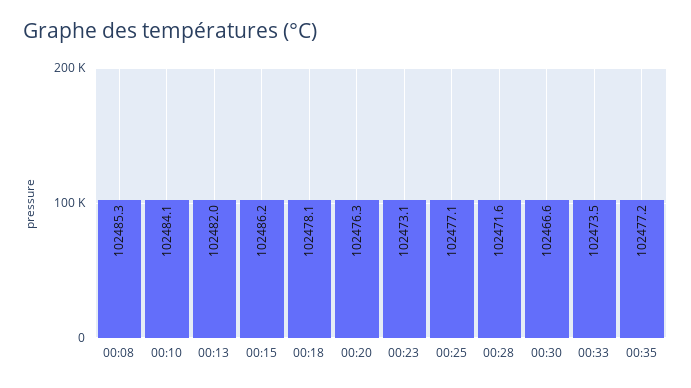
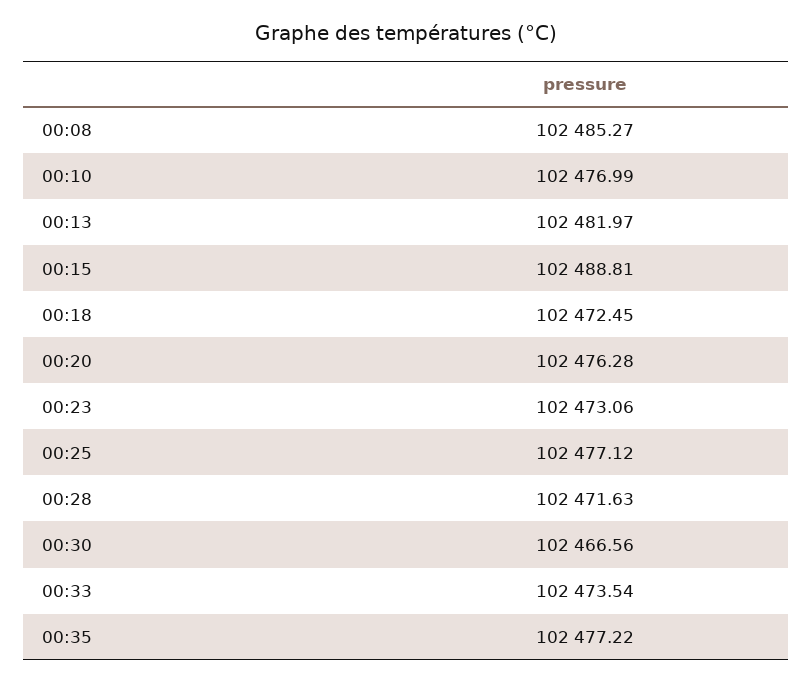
  {
    "00:08": 102485.27,
-   "00:10": 102484.1,
+   "00:10": 102476.99,
    "00:13": 102481.97,
-   "00:15": 102486.2,
+   "00:15": 102488.81,
-   "00:18": 102478.1,
+   "00:18": 102472.45,
    "00:20": 102476.28,
    "00:23": 102473.06,
    "00:25": 102477.12,
    "00:28": 102471.63,
    "00:30": 102466.56,
    "00:33": 102473.54,
    "00:35": 102477.22
  }

